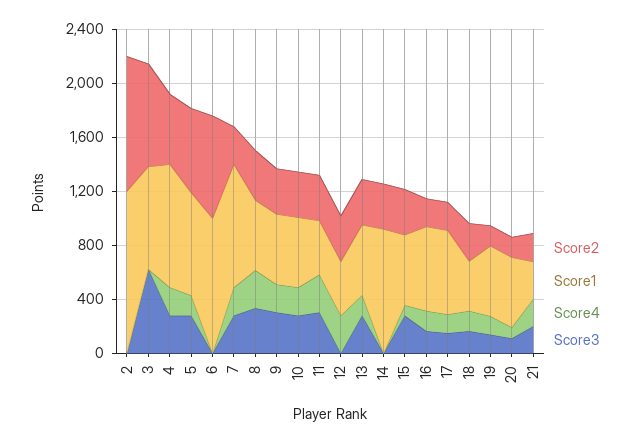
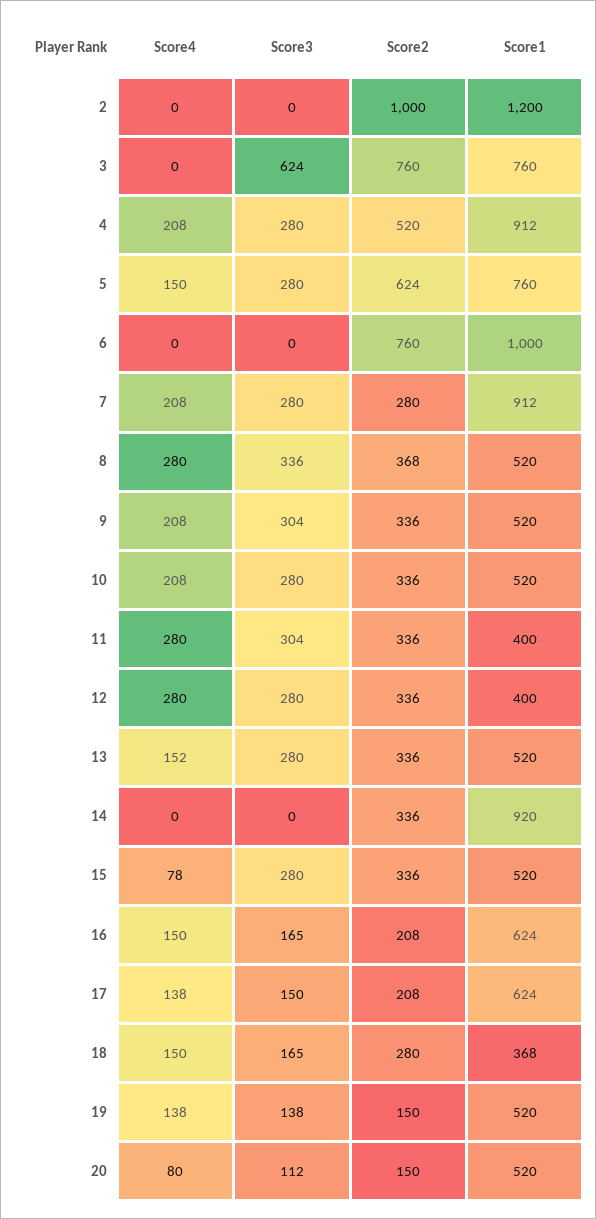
  {
    "Score2": {
      "2": 1000,
      "3": 760,
      "4": 520,
      "5": 624,
      "6": 760,
      "7": 280,
      "8": 368,
      "9": 336,
      "10": 336,
      "11": 336,
      "12": 336,
      "13": 336,
      "14": 336,
      "15": 336,
      "16": 208,
      "17": 208,
      "18": 280,
      "19": 150,
-     "20": 150,
+     "20": 150
-     "21": 200
    },
    "Score1": {
      "2": 1200,
      "3": 760,
      "4": 912,
      "5": 760,
      "6": 1000,
      "7": 912,
      "8": 520,
      "9": 520,
      "10": 520,
      "11": 400,
      "12": 400,
      "13": 520,
      "14": 920,
      "15": 520,
      "16": 624,
      "17": 624,
      "18": 368,
      "19": 520,
-     "20": 520,
+     "20": 520
-     "21": 300
    },
    "Score4": {
      "2": 0,
      "3": 0,
      "4": 208,
      "5": 150,
      "6": 0,
      "7": 208,
      "8": 280,
      "9": 208,
      "10": 208,
      "11": 280,
      "12": 280,
      "13": 152,
      "14": 0,
      "15": 78,
      "16": 150,
      "17": 138,
      "18": 150,
      "19": 138,
-     "20": 80,
+     "20": 80
-     "21": 200
    },
    "Score3": {
      "2": 0,
      "3": 624,
      "4": 280,
      "5": 280,
      "6": 0,
      "7": 280,
      "8": 336,
      "9": 304,
      "10": 280,
      "11": 304,
-     "12": 0,
+     "12": 280,
      "13": 280,
      "14": 0,
      "15": 280,
      "16": 165,
      "17": 150,
      "18": 165,
      "19": 138,
-     "20": 112,
+     "20": 112
-     "21": 200
    }
  }

